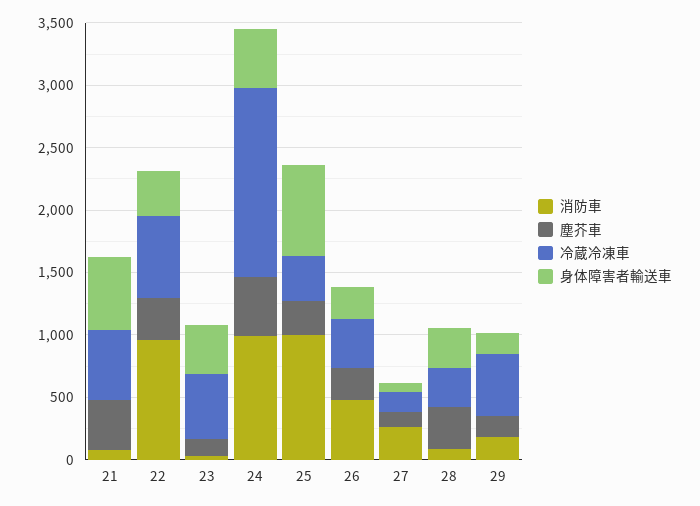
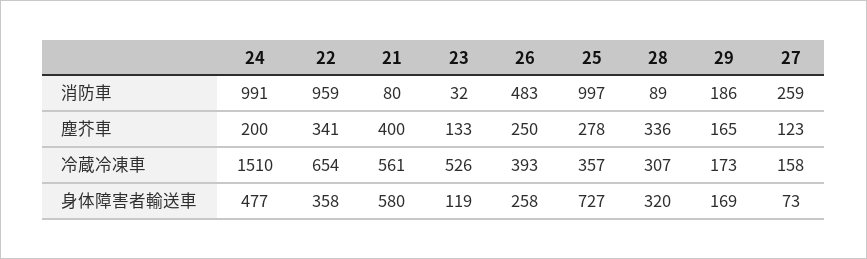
  {
    "消防車": {
      "21": 80,
      "22": 959,
      "23": 32,
      "24": 991,
      "25": 997,
      "26": 483,
      "27": 259,
      "28": 89,
      "29": 186
    },
    "塵芥車": {
      "21": 400,
      "22": 341,
      "23": 133,
-     "24": 500,
+     "24": 200,
      "25": 278,
      "26": 250,
      "27": 123,
      "28": 336,
      "29": 165
    },
    "冷蔵冷凍車": {
      "21": 561,
      "22": 654,
      "23": 526,
      "24": 1510,
      "25": 357,
      "26": 393,
      "27": 158,
      "28": 307,
-     "29": 500
+     "29": 173
    },
    "身体障害者輸送車": {
      "21": 580,
      "22": 358,
-     "23": 400,
+     "23": 119,
      "24": 477,
      "25": 727,
      "26": 258,
      "27": 73,
      "28": 320,
      "29": 169
    }
  }

